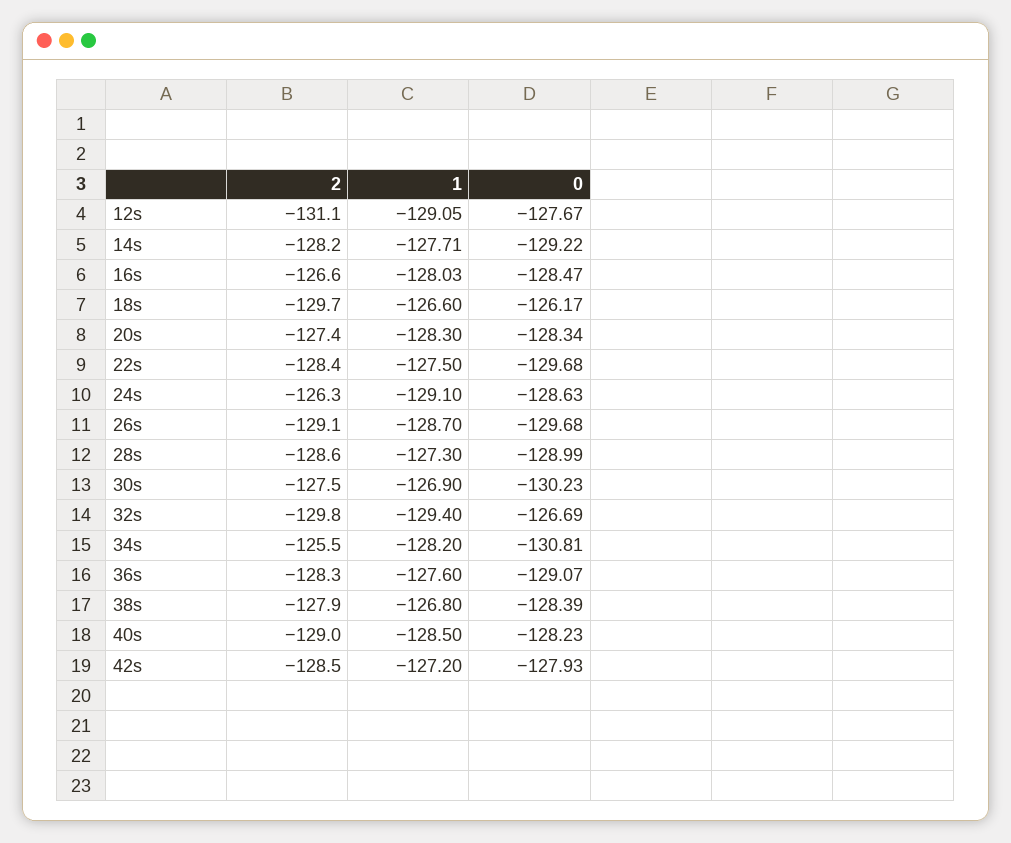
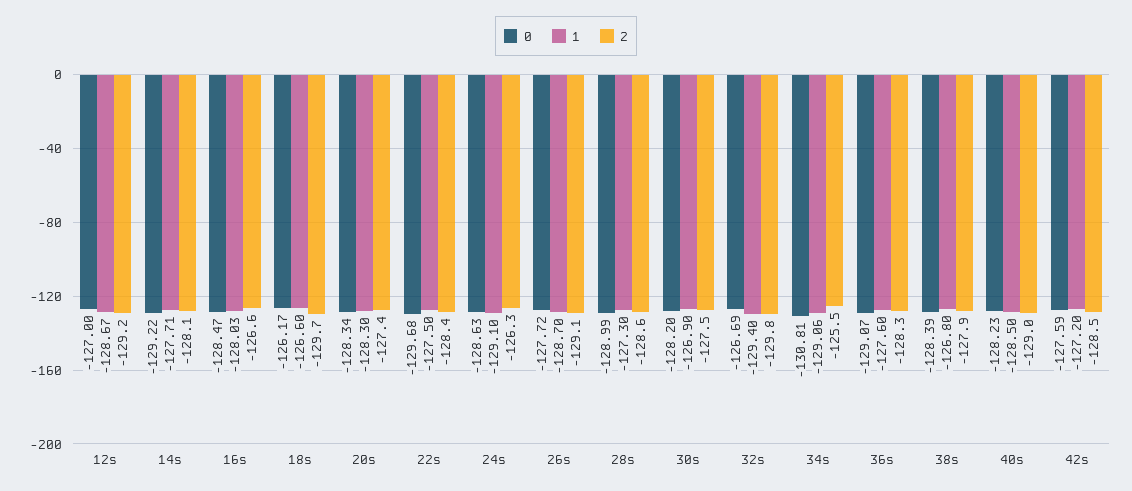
  {
    "2": {
-     "12s": -131.1,
+     "12s": -129.2,
-     "14s": -128.2,
+     "14s": -128.1,
      "16s": -126.6,
      "18s": -129.7,
      "20s": -127.4,
      "22s": -128.4,
      "24s": -126.3,
      "26s": -129.1,
      "28s": -128.6,
      "30s": -127.5,
      "32s": -129.8,
      "34s": -125.5,
      "36s": -128.3,
      "38s": -127.9,
      "40s": -129,
      "42s": -128.5
    },
    "1": {
-     "12s": -129.05,
+     "12s": -128.67,
      "14s": -127.71,
      "16s": -128.03,
      "18s": -126.6,
      "20s": -128.3,
      "22s": -127.5,
      "24s": -129.1,
      "26s": -128.7,
      "28s": -127.3,
      "30s": -126.9,
      "32s": -129.4,
-     "34s": -128.2,
+     "34s": -129.06,
      "36s": -127.6,
      "38s": -126.8,
      "40s": -128.5,
      "42s": -127.2
    },
    "0": {
-     "12s": -127.67,
+     "12s": -127,
      "14s": -129.22,
      "16s": -128.47,
      "18s": -126.17,
      "20s": -128.34,
      "22s": -129.68,
      "24s": -128.63,
-     "26s": -129.68,
+     "26s": -127.72,
      "28s": -128.99,
-     "30s": -130.23,
+     "30s": -128.2,
      "32s": -126.69,
      "34s": -130.81,
      "36s": -129.07,
      "38s": -128.39,
      "40s": -128.23,
-     "42s": -127.93
+     "42s": -127.59
    }
  }

